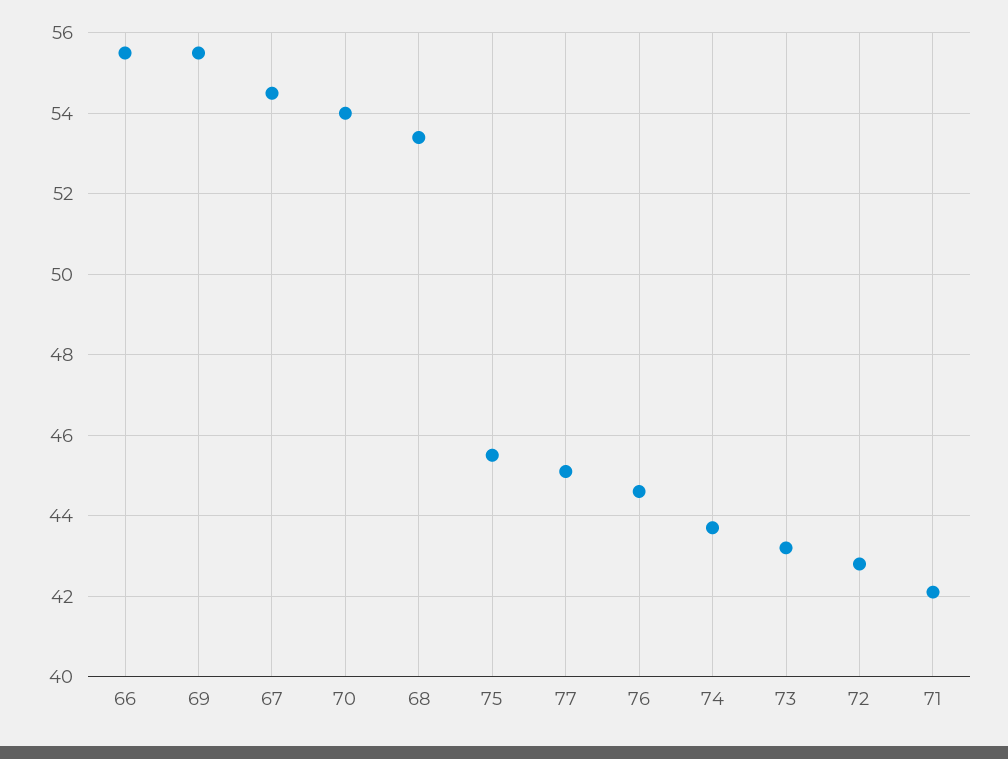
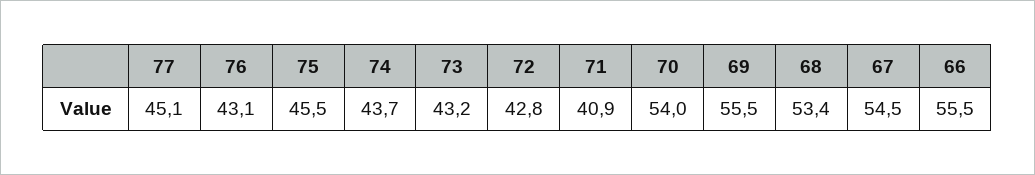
  {
    "66": 55.5,
    "69": 55.5,
    "67": 54.5,
    "70": 54,
    "68": 53.4,
    "75": 45.5,
    "77": 45.1,
-   "76": 44.5,
+   "76": 43.1,
    "74": 43.7,
    "73": 43.2,
    "72": 42.8,
-   "71": 42
+   "71": 40.9
  }

